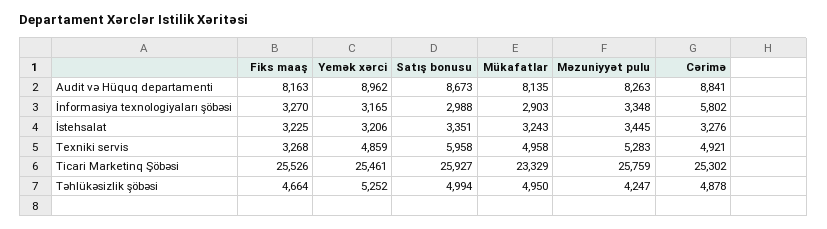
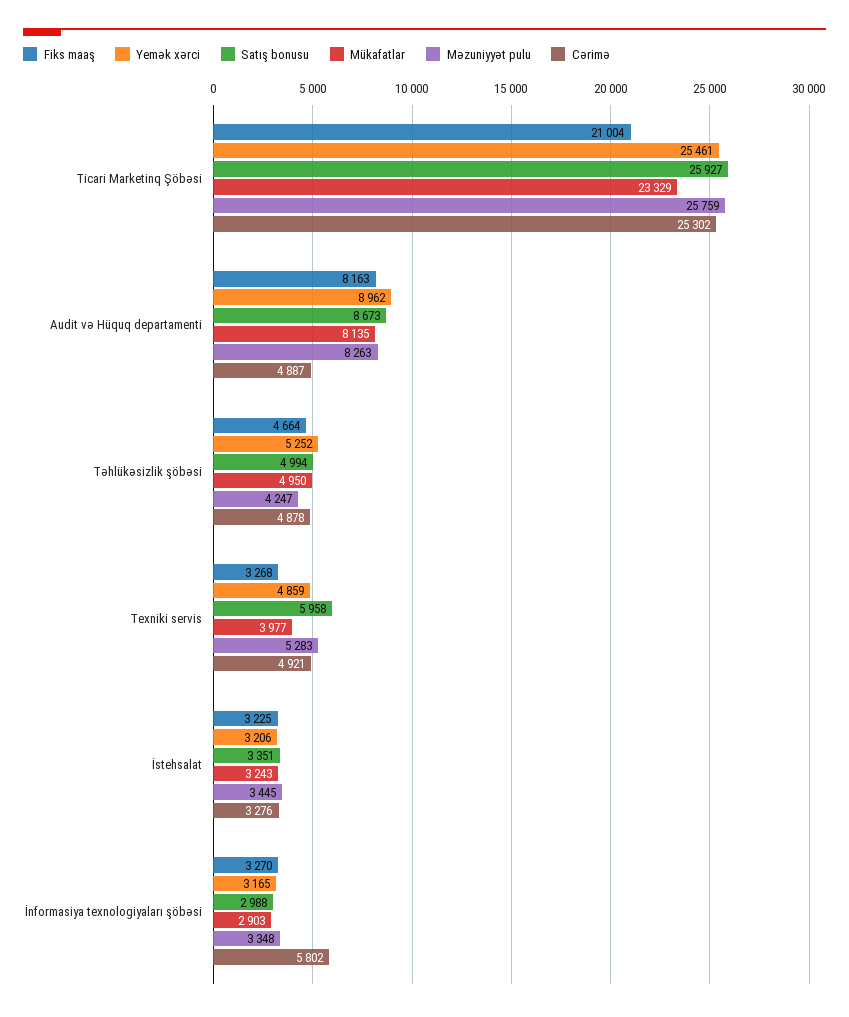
  {
    "Fiks maaş": {
      "Audit və Hüquq departamenti": 8163,
      "İnformasiya texnologiyaları şöbəsi": 3270,
      "İstehsalat": 3225,
      "Texniki servis": 3268,
-     "Ticari Marketinq Şöbəsi": 25526,
+     "Ticari Marketinq Şöbəsi": 21004,
      "Təhlükəsizlik şöbəsi": 4664
    },
    "Yemək xərci": {
      "Audit və Hüquq departamenti": 8962,
      "İnformasiya texnologiyaları şöbəsi": 3165,
      "İstehsalat": 3206,
      "Texniki servis": 4859,
      "Ticari Marketinq Şöbəsi": 25461,
      "Təhlükəsizlik şöbəsi": 5252
    },
    "Satış bonusu": {
      "Audit və Hüquq departamenti": 8673,
      "İnformasiya texnologiyaları şöbəsi": 2988,
      "İstehsalat": 3351,
      "Texniki servis": 5958,
      "Ticari Marketinq Şöbəsi": 25927,
      "Təhlükəsizlik şöbəsi": 4994
    },
    "Mükafatlar": {
      "Audit və Hüquq departamenti": 8135,
      "İnformasiya texnologiyaları şöbəsi": 2903,
      "İstehsalat": 3243,
-     "Texniki servis": 4958,
+     "Texniki servis": 3977,
      "Ticari Marketinq Şöbəsi": 23329,
      "Təhlükəsizlik şöbəsi": 4950
    },
    "Məzuniyyət pulu": {
      "Audit və Hüquq departamenti": 8263,
      "İnformasiya texnologiyaları şöbəsi": 3348,
      "İstehsalat": 3445,
      "Texniki servis": 5283,
      "Ticari Marketinq Şöbəsi": 25759,
      "Təhlükəsizlik şöbəsi": 4247
    },
    "Cərimə": {
-     "Audit və Hüquq departamenti": 8841,
+     "Audit və Hüquq departamenti": 4887,
      "İnformasiya texnologiyaları şöbəsi": 5802,
      "İstehsalat": 3276,
      "Texniki servis": 4921,
      "Ticari Marketinq Şöbəsi": 25302,
      "Təhlükəsizlik şöbəsi": 4878
    }
  }

